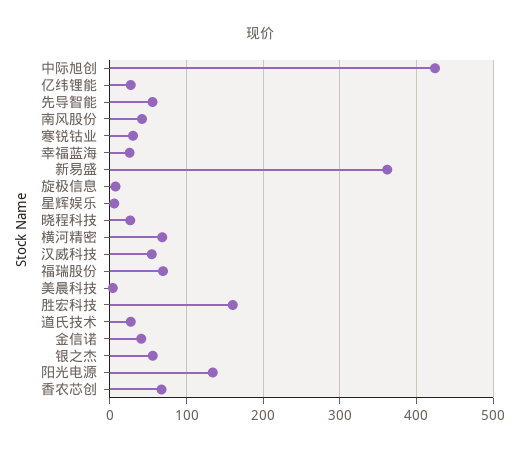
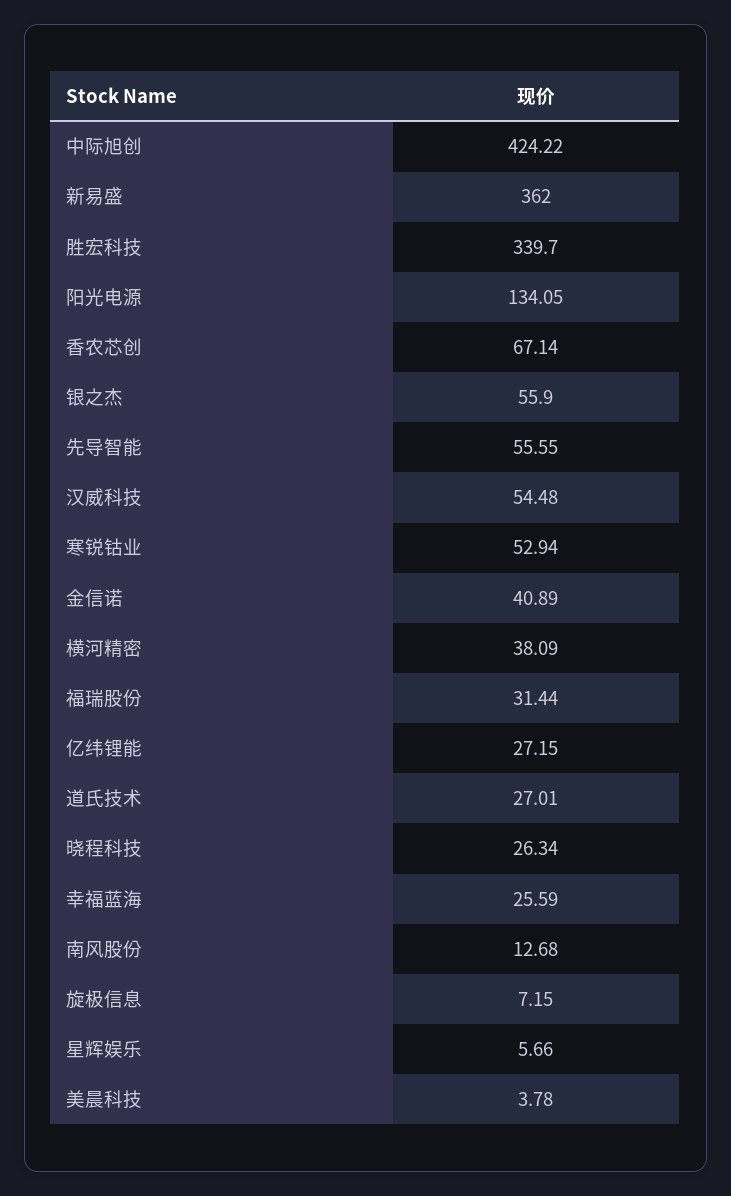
  {
    "中际旭创": 424.22,
    "亿纬锂能": 27.15,
    "先导智能": 55.55,
-   "南风股份": 40,
+   "南风股份": 12.68,
-   "寒锐钴业": 30,
+   "寒锐钴业": 52.94,
    "幸福蓝海": 25.59,
    "新易盛": 362,
    "旋极信息": 7.15,
    "星辉娱乐": 5.66,
    "晓程科技": 26.34,
-   "横河精密": 70,
+   "横河精密": 38.09,
    "汉威科技": 54.48,
-   "福瑞股份": 70,
+   "福瑞股份": 31.44,
    "美晨科技": 3.78,
-   "胜宏科技": 160,
+   "胜宏科技": 339.7,
    "道氏技术": 27.01,
    "金信诺": 40.89,
    "银之杰": 55.9,
    "阳光电源": 134.05,
    "香农芯创": 67.14
  }

